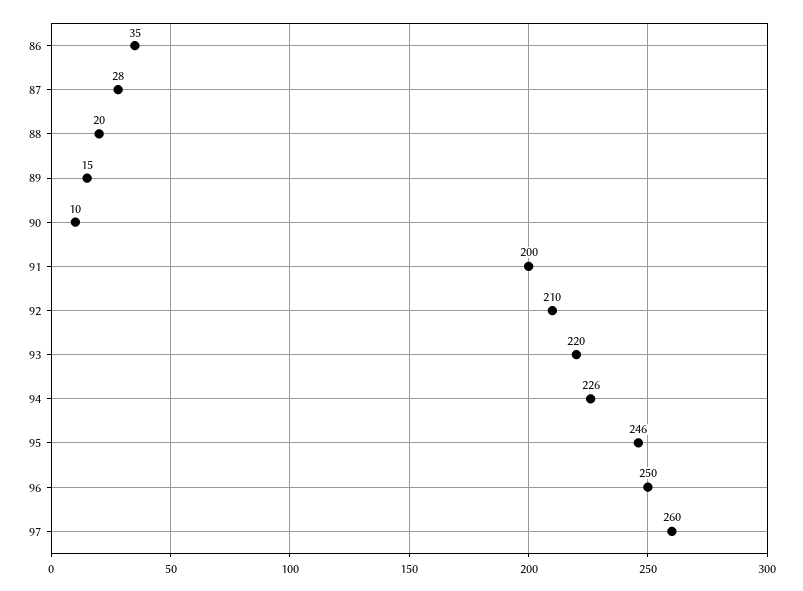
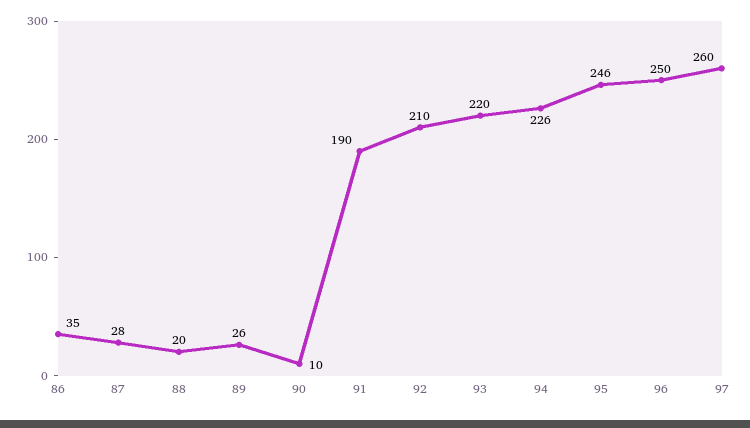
  {
    "86": 35,
    "87": 28,
    "88": 20,
-   "89": 15,
+   "89": 26,
    "90": 10,
-   "91": 200,
+   "91": 190,
    "92": 210,
    "93": 220,
    "94": 226,
    "95": 246,
    "96": 250,
    "97": 260
  }

